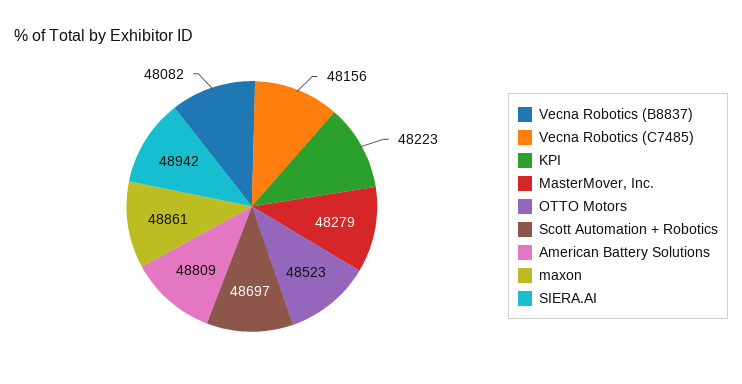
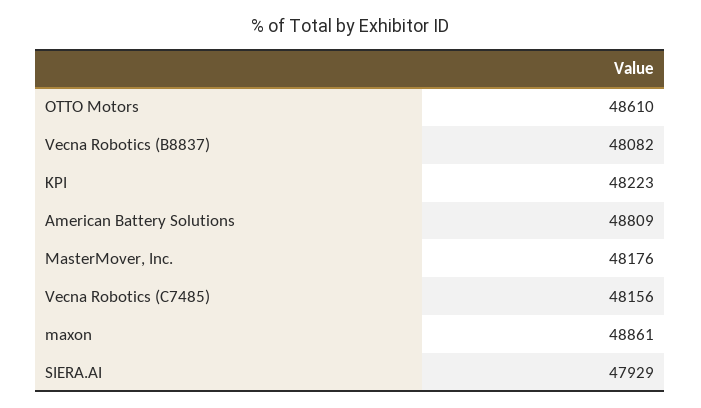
  {
    "Vecna Robotics (B8837)": 48082,
    "Vecna Robotics (C7485)": 48156,
    "KPI": 48223,
-   "MasterMover, Inc.": 48279,
+   "MasterMover, Inc.": 48176,
-   "OTTO Motors": 48523,
+   "OTTO Motors": 48610,
-   "Scott Automation + Robotics": 48697,
    "American Battery Solutions": 48809,
    "maxon": 48861,
-   "SIERA.AI": 48942
+   "SIERA.AI": 47929
  }

